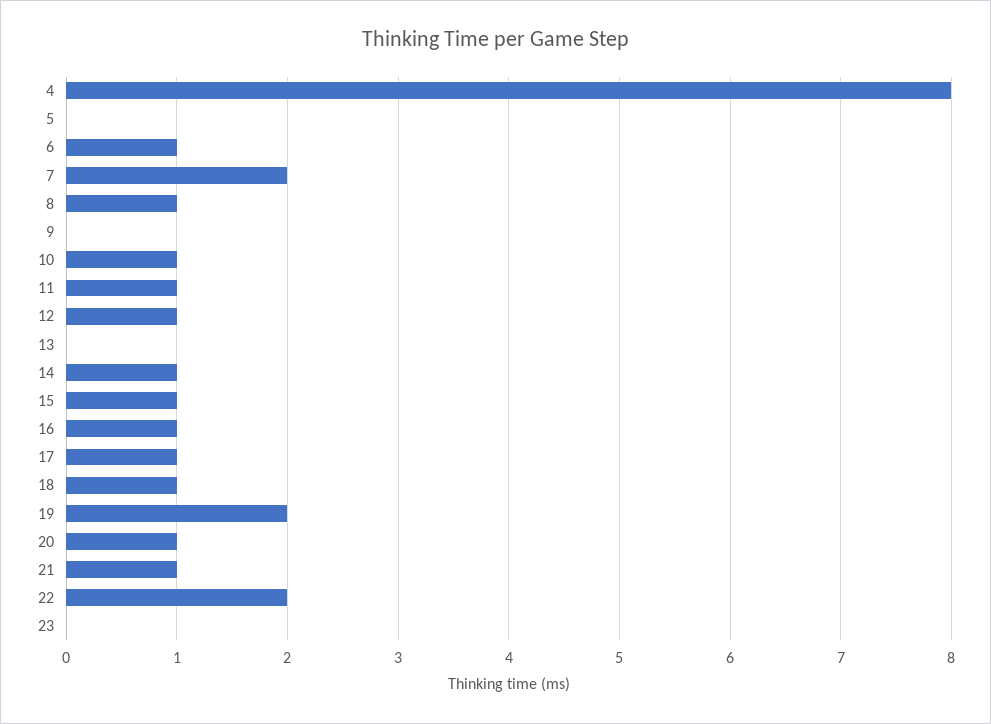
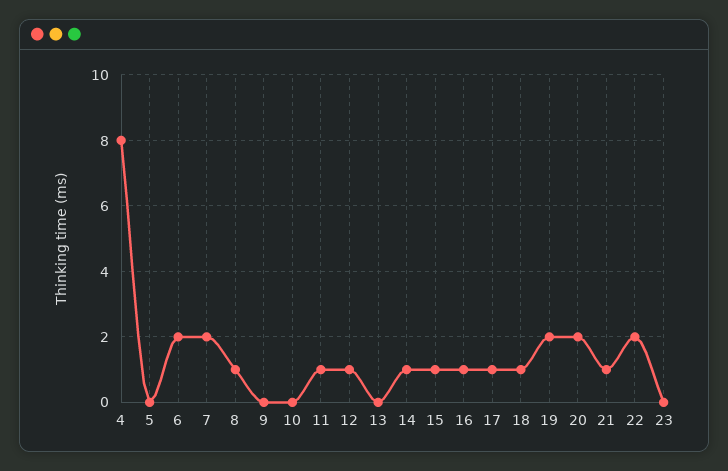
  {
    "4": 8,
    "5": 0,
-   "6": 1,
+   "6": 2,
    "7": 2,
    "8": 1,
    "9": 0,
-   "10": 1,
+   "10": 0,
    "11": 1,
    "12": 1,
    "13": 0,
    "14": 1,
    "15": 1,
    "16": 1,
    "17": 1,
    "18": 1,
    "19": 2,
-   "20": 1,
+   "20": 2,
    "21": 1,
    "22": 2,
    "23": 0
  }

